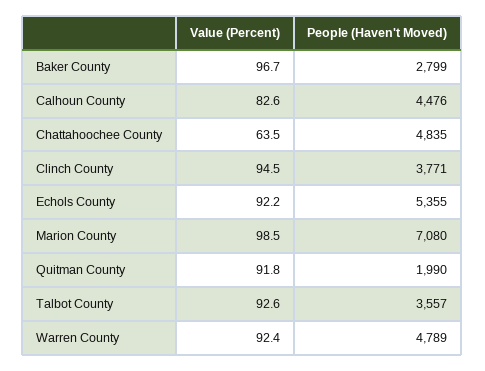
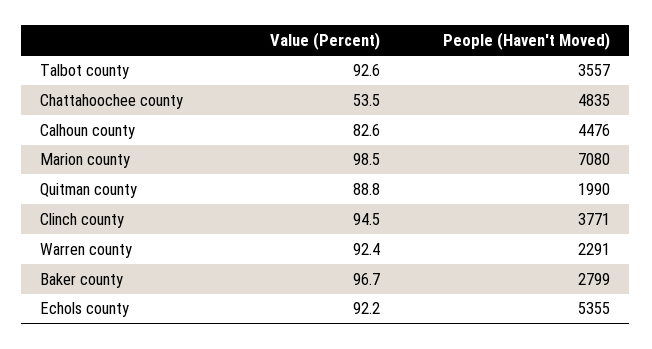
  {
    "Value (Percent)": {
      "Baker County": 96.7,
      "Calhoun County": 82.6,
-     "Chattahoochee County": 63.5,
+     "Chattahoochee County": 53.5,
      "Clinch County": 94.5,
      "Echols County": 92.2,
      "Marion County": 98.5,
-     "Quitman County": 91.8,
+     "Quitman County": 88.8,
      "Talbot County": 92.6,
      "Warren County": 92.4
    },
    "People (Haven't Moved)": {
      "Baker County": 2799,
      "Calhoun County": 4476,
      "Chattahoochee County": 4835,
      "Clinch County": 3771,
      "Echols County": 5355,
      "Marion County": 7080,
      "Quitman County": 1990,
      "Talbot County": 3557,
-     "Warren County": 4789
+     "Warren County": 2291
    }
  }

